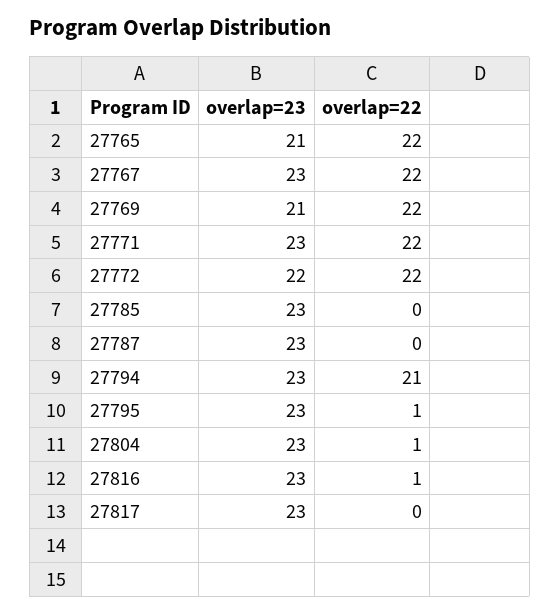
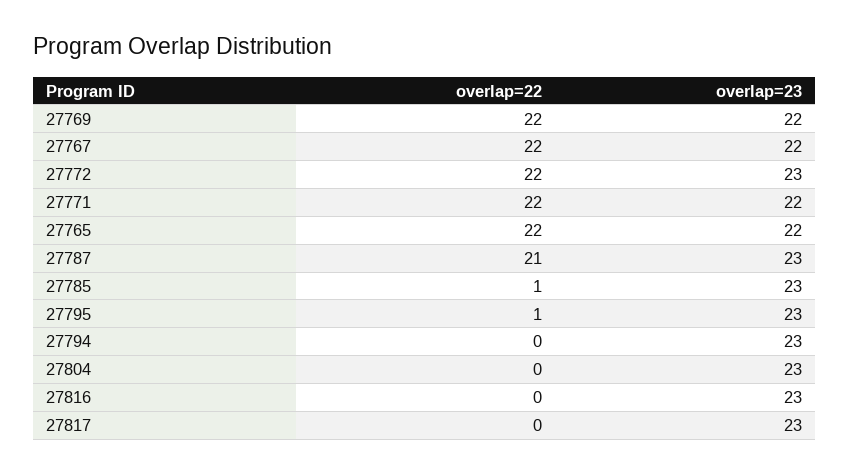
  {
    "overlap=23": {
-     "27765": 21,
+     "27765": 22,
-     "27767": 23,
+     "27767": 22,
-     "27769": 21,
+     "27769": 22,
-     "27771": 23,
+     "27771": 22,
-     "27772": 22,
+     "27772": 23,
      "27785": 23,
      "27787": 23,
      "27794": 23,
      "27795": 23,
      "27804": 23,
      "27816": 23,
      "27817": 23
    },
    "overlap=22": {
      "27765": 22,
      "27767": 22,
      "27769": 22,
      "27771": 22,
      "27772": 22,
-     "27785": 0,
+     "27785": 1,
-     "27787": 0,
+     "27787": 21,
-     "27794": 21,
+     "27794": 0,
      "27795": 1,
-     "27804": 1,
+     "27804": 0,
-     "27816": 1,
+     "27816": 0,
      "27817": 0
    }
  }

